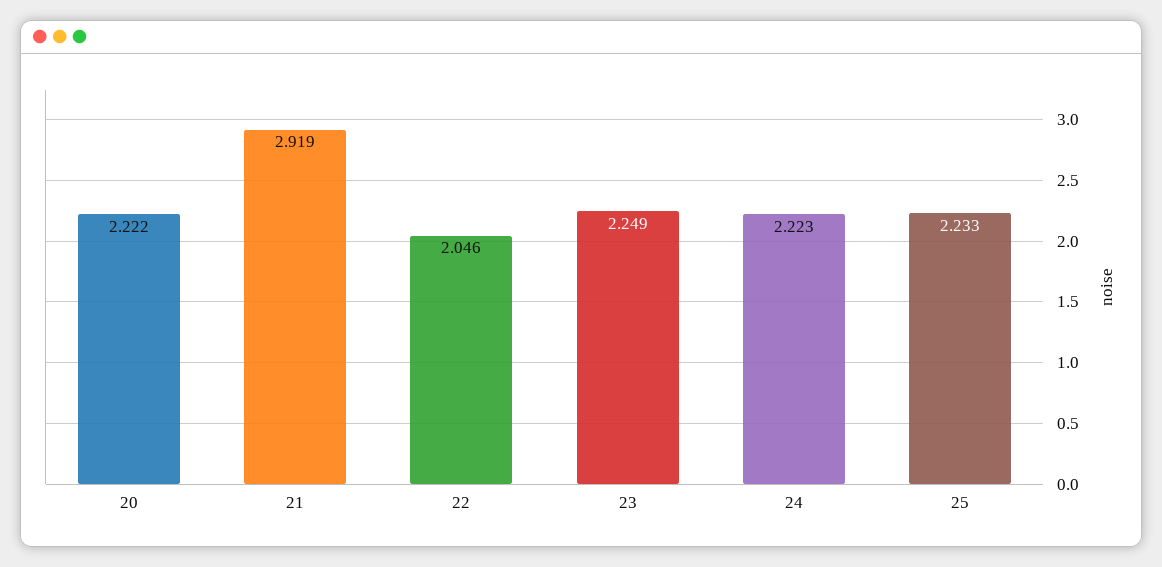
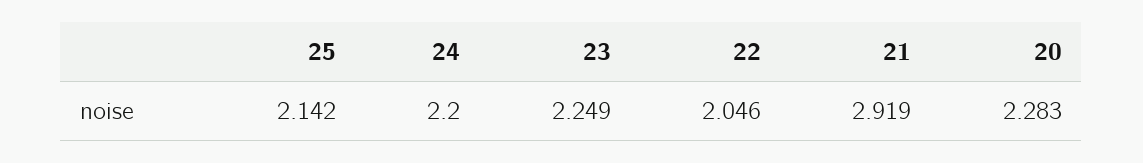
  {
-   "20": 2.222,
+   "20": 2.283,
    "21": 2.919,
    "22": 2.046,
    "23": 2.249,
-   "24": 2.223,
+   "24": 2.2,
-   "25": 2.233
+   "25": 2.142
  }

